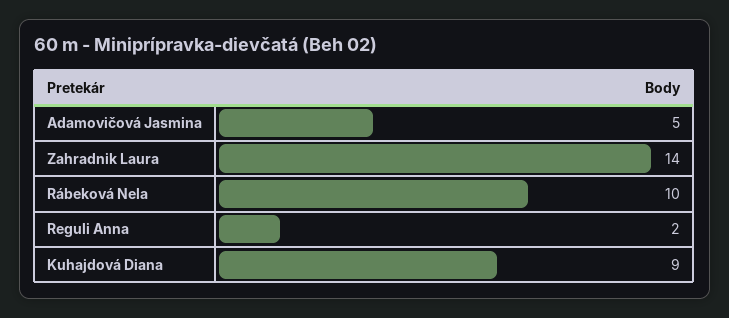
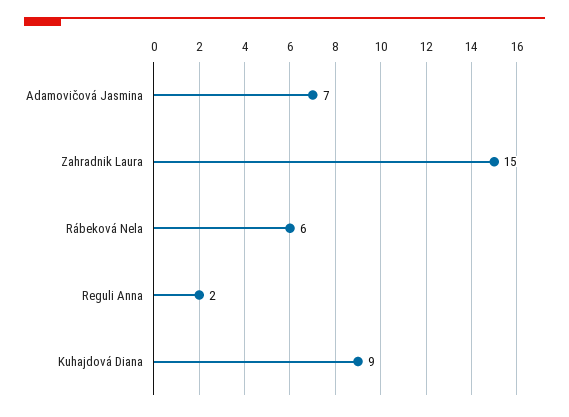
  {
-   "Adamovičová Jasmina": 5,
+   "Adamovičová Jasmina": 7,
-   "Zahradnik Laura": 14,
+   "Zahradnik Laura": 15,
-   "Rábeková Nela": 10,
+   "Rábeková Nela": 6,
    "Reguli Anna": 2,
    "Kuhajdová Diana": 9
  }

